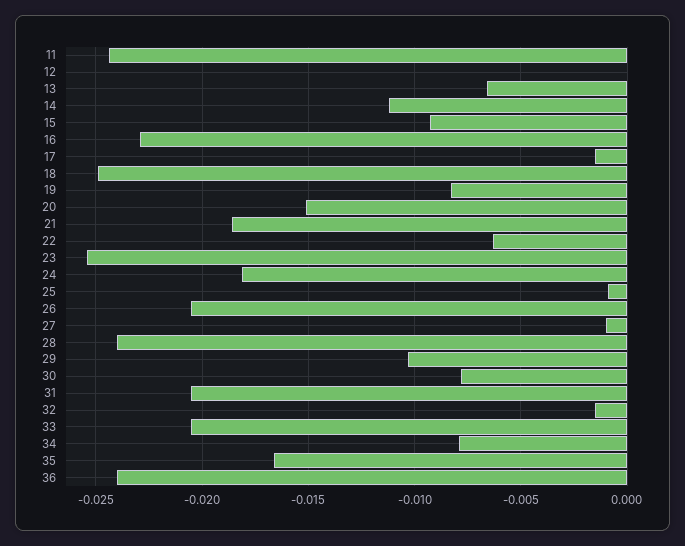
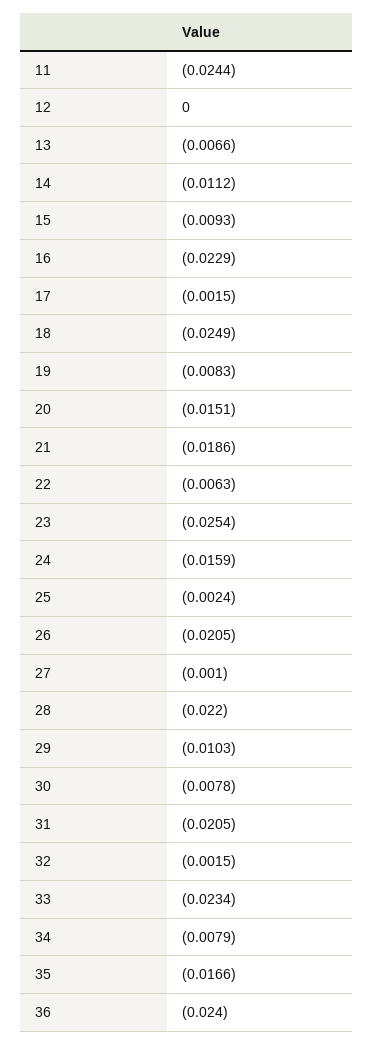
  {
    "11": -0.0244,
    "12": 0,
    "13": -0.0066,
    "14": -0.0112,
    "15": -0.0093,
    "16": -0.0229,
    "17": -0.0015,
    "18": -0.0249,
    "19": -0.0083,
    "20": -0.0151,
    "21": -0.0186,
    "22": -0.0063,
    "23": -0.0254,
-   "24": -0.018,
+   "24": -0.0159,
-   "25": -0.001,
+   "25": -0.0024,
    "26": -0.0205,
    "27": -0.001,
-   "28": -0.024,
+   "28": -0.022,
    "29": -0.0103,
    "30": -0.0078,
    "31": -0.0205,
    "32": -0.0015,
-   "33": -0.0205,
+   "33": -0.0234,
    "34": -0.0079,
    "35": -0.0166,
    "36": -0.024
  }

